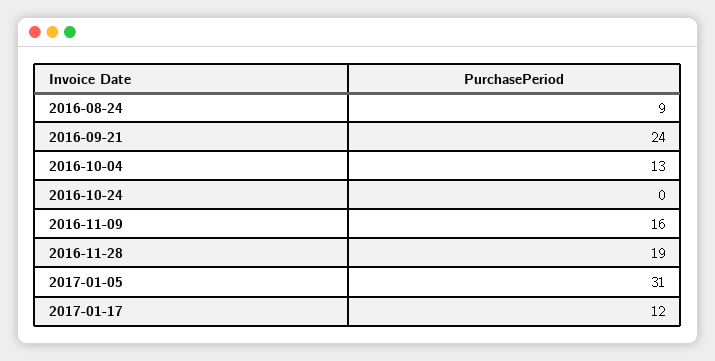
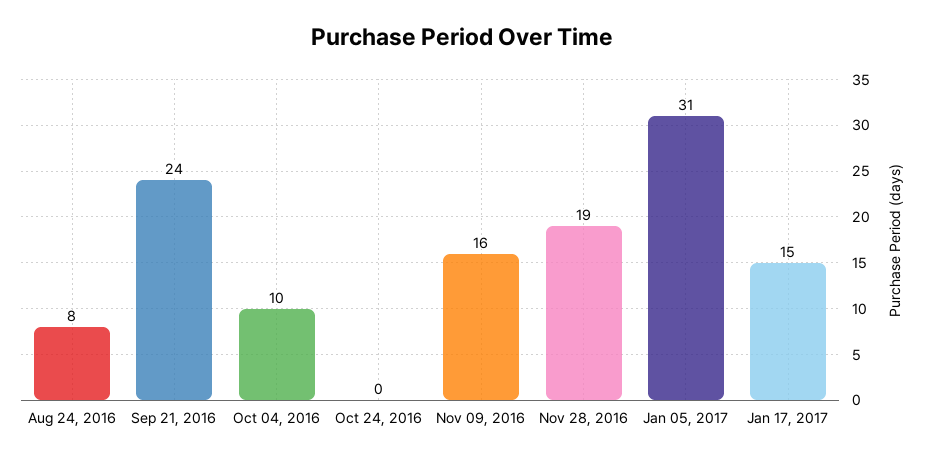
  {
-   "2016-08-24": 9,
+   "2016-08-24": 8,
    "2016-09-21": 24,
-   "2016-10-04": 13,
+   "2016-10-04": 10,
    "2016-10-24": 0,
    "2016-11-09": 16,
    "2016-11-28": 19,
    "2017-01-05": 31,
-   "2017-01-17": 12
+   "2017-01-17": 15
  }

